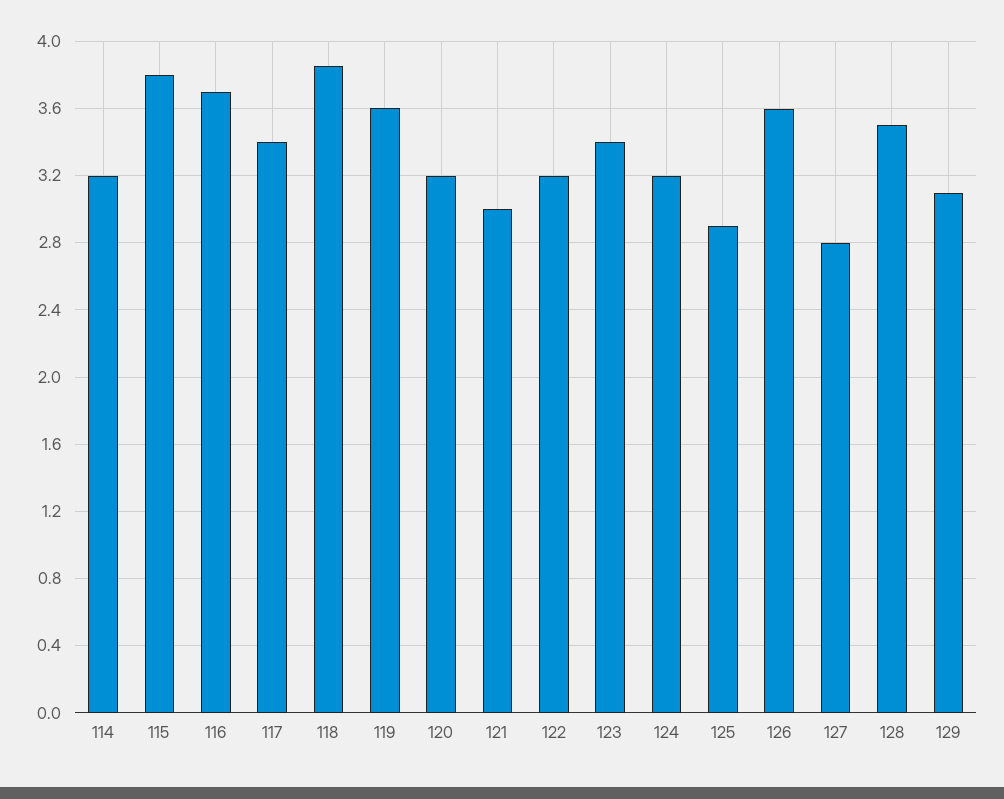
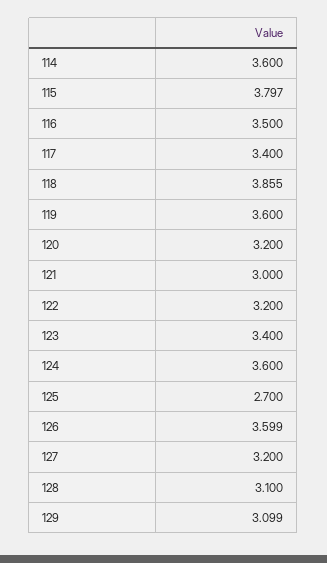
  {
-   "114": 3.2,
+   "114": 3.6,
    "115": 3.797,
-   "116": 3.7,
+   "116": 3.5,
    "117": 3.4,
    "118": 3.855,
    "119": 3.6,
    "120": 3.2,
    "121": 3,
    "122": 3.2,
    "123": 3.4,
-   "124": 3.2,
+   "124": 3.6,
-   "125": 2.9,
+   "125": 2.7,
    "126": 3.599,
-   "127": 2.8,
+   "127": 3.2,
-   "128": 3.5,
+   "128": 3.1,
    "129": 3.099
  }

